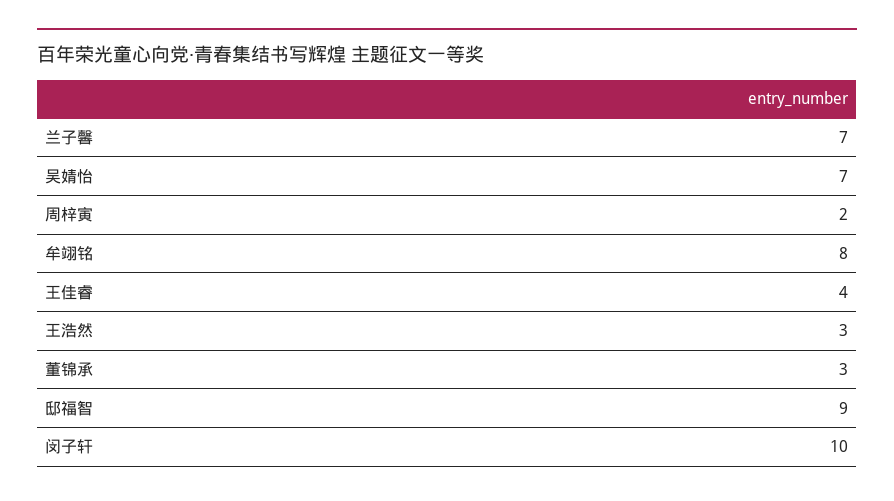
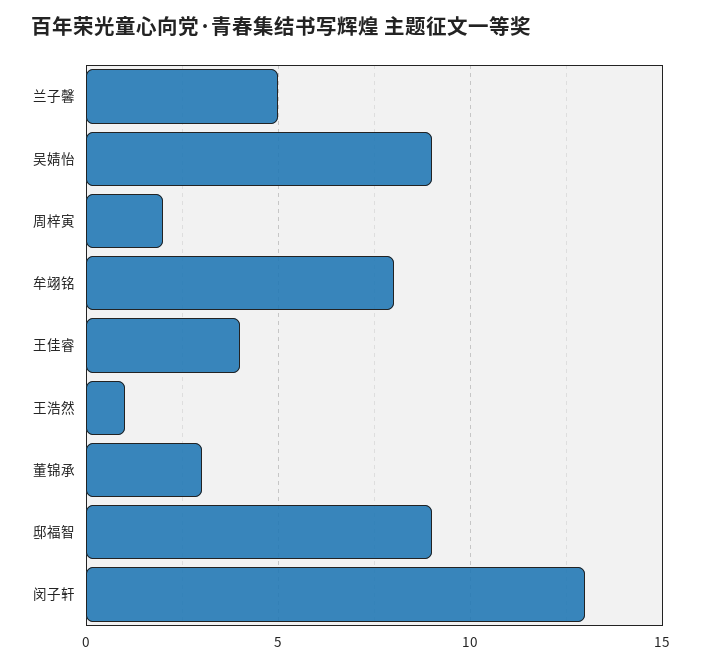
  {
-   "兰子馨": 7,
+   "兰子馨": 5,
-   "吴婧怡": 7,
+   "吴婧怡": 9,
    "周梓寅": 2,
    "牟翊铭": 8,
    "王佳睿": 4,
-   "王浩然": 3,
+   "王浩然": 1,
    "董锦承": 3,
    "邸福智": 9,
-   "闵子轩": 10
+   "闵子轩": 13
  }

